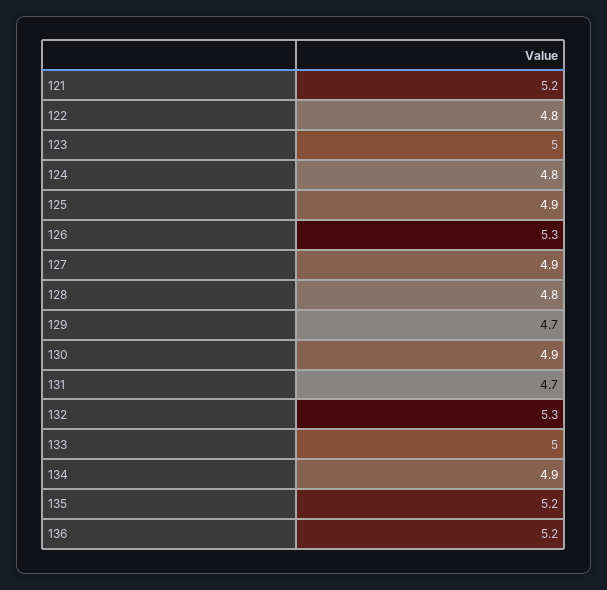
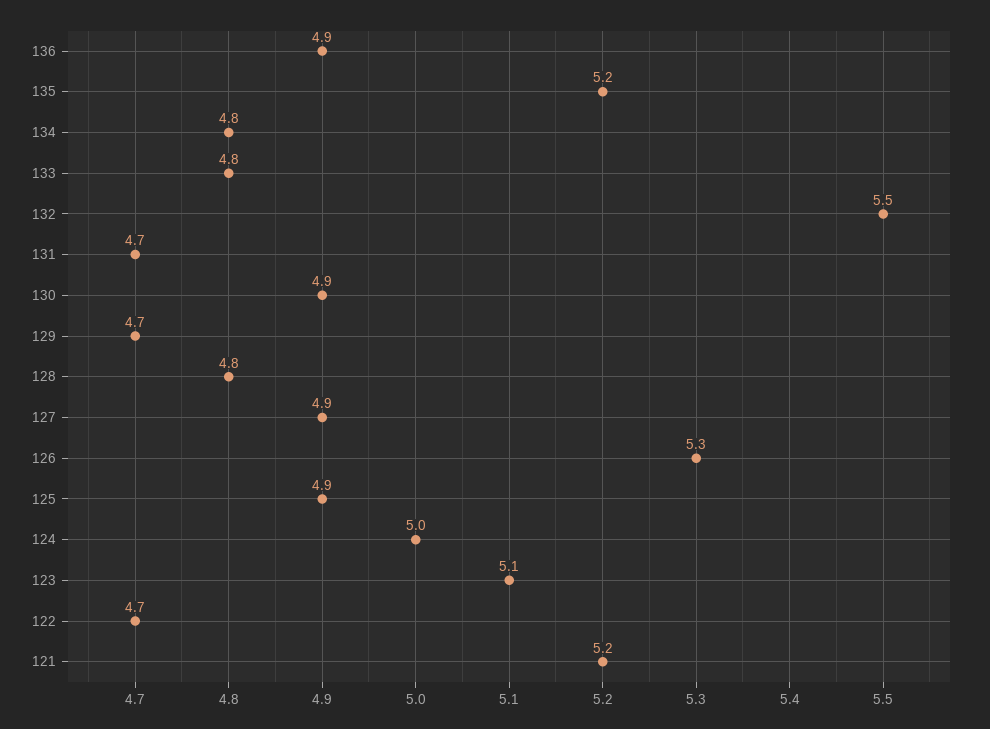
  {
    "121": 5.2,
-   "122": 4.8,
+   "122": 4.7,
-   "123": 5,
+   "123": 5.1,
-   "124": 4.8,
+   "124": 5,
    "125": 4.9,
    "126": 5.3,
    "127": 4.9,
    "128": 4.8,
    "129": 4.7,
    "130": 4.9,
    "131": 4.7,
-   "132": 5.3,
+   "132": 5.5,
-   "133": 5,
+   "133": 4.8,
-   "134": 4.9,
+   "134": 4.8,
    "135": 5.2,
-   "136": 5.2
+   "136": 4.9
  }

